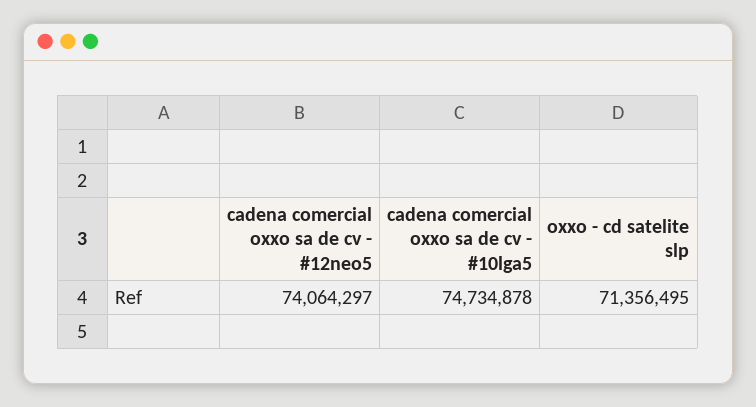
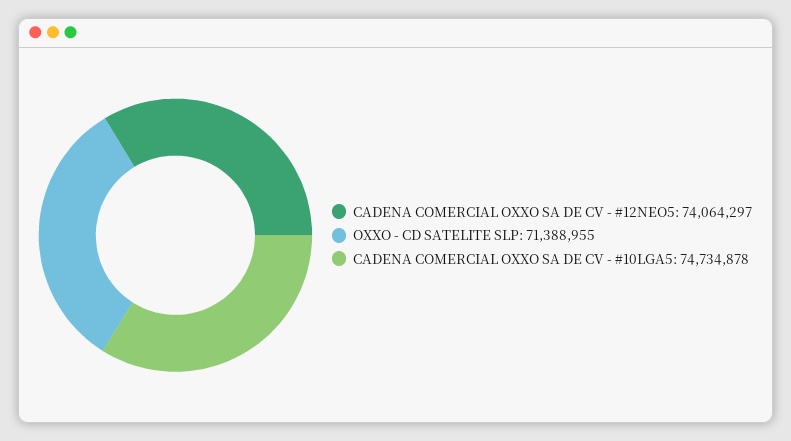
  {
    "cadena comercial oxxo sa de cv - #12neo5": 74064297,
    "cadena comercial oxxo sa de cv - #10lga5": 74734878,
-   "oxxo - cd satelite slp": 71356495
+   "oxxo - cd satelite slp": 71388955
  }

